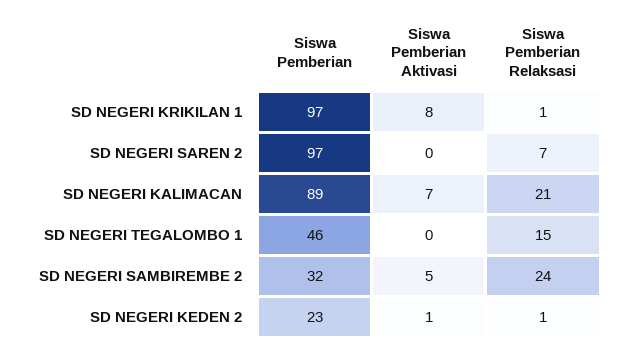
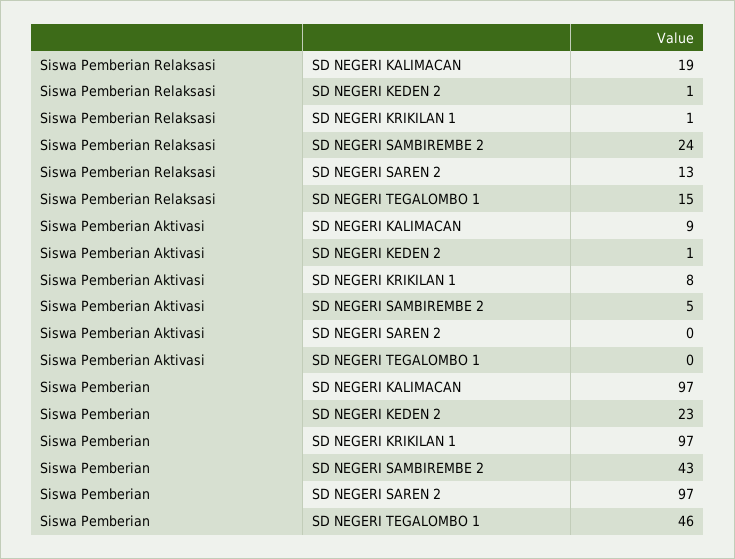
  {
    "Siswa Pemberian": {
      "SD NEGERI KRIKILAN 1": 97,
      "SD NEGERI SAREN 2": 97,
-     "SD NEGERI KALIMACAN": 89,
+     "SD NEGERI KALIMACAN": 97,
      "SD NEGERI TEGALOMBO 1": 46,
-     "SD NEGERI SAMBIREMBE 2": 32,
+     "SD NEGERI SAMBIREMBE 2": 43,
      "SD NEGERI KEDEN 2": 23
    },
    "Siswa Pemberian Aktivasi": {
      "SD NEGERI KRIKILAN 1": 8,
      "SD NEGERI SAREN 2": 0,
-     "SD NEGERI KALIMACAN": 7,
+     "SD NEGERI KALIMACAN": 9,
      "SD NEGERI TEGALOMBO 1": 0,
      "SD NEGERI SAMBIREMBE 2": 5,
      "SD NEGERI KEDEN 2": 1
    },
    "Siswa Pemberian Relaksasi": {
      "SD NEGERI KRIKILAN 1": 1,
-     "SD NEGERI SAREN 2": 7,
+     "SD NEGERI SAREN 2": 13,
-     "SD NEGERI KALIMACAN": 21,
+     "SD NEGERI KALIMACAN": 19,
      "SD NEGERI TEGALOMBO 1": 15,
      "SD NEGERI SAMBIREMBE 2": 24,
      "SD NEGERI KEDEN 2": 1
    }
  }

